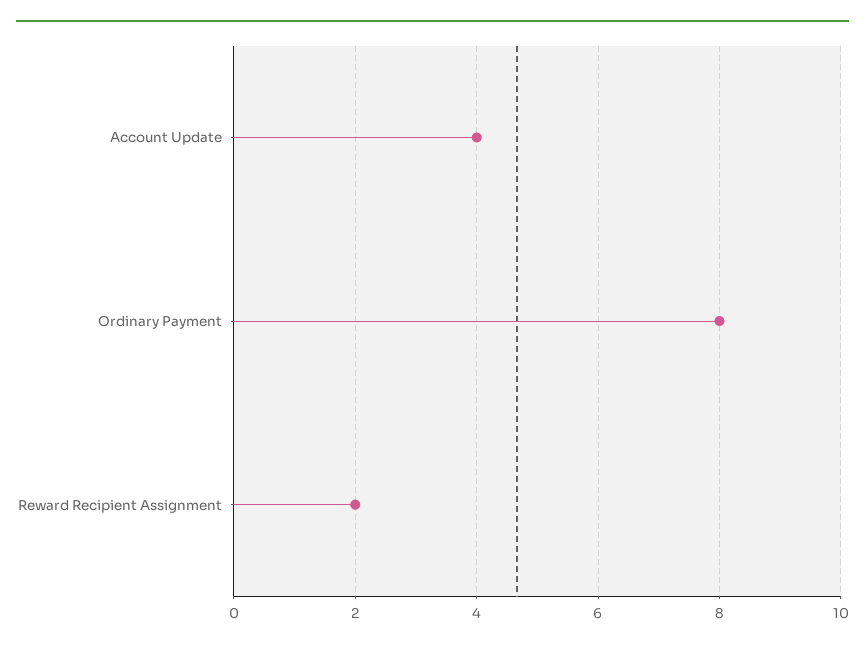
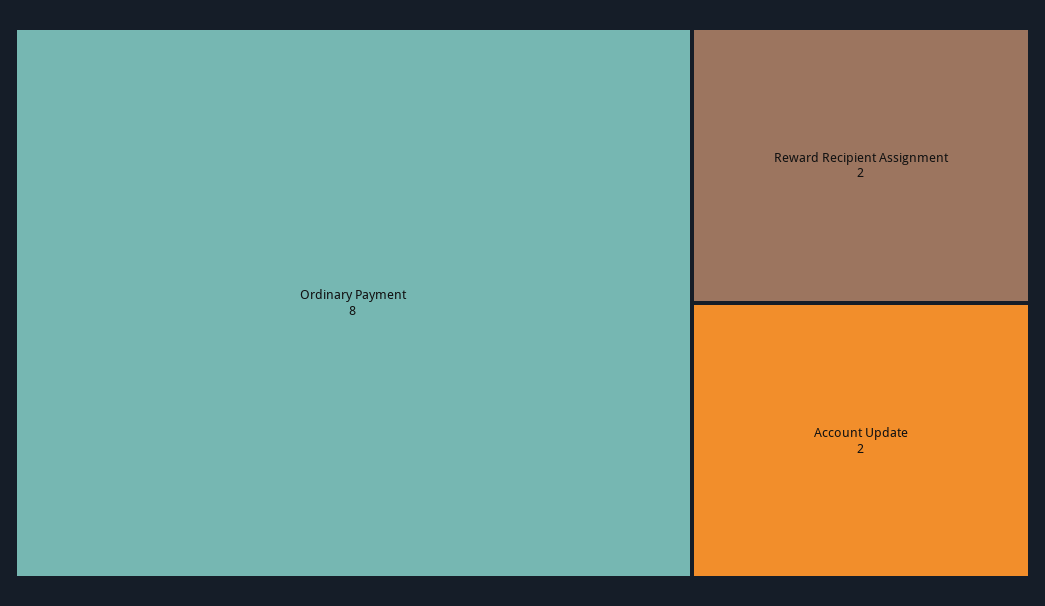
  {
-   "Account Update": 4,
+   "Account Update": 2,
    "Ordinary Payment": 8,
    "Reward Recipient Assignment": 2
  }

